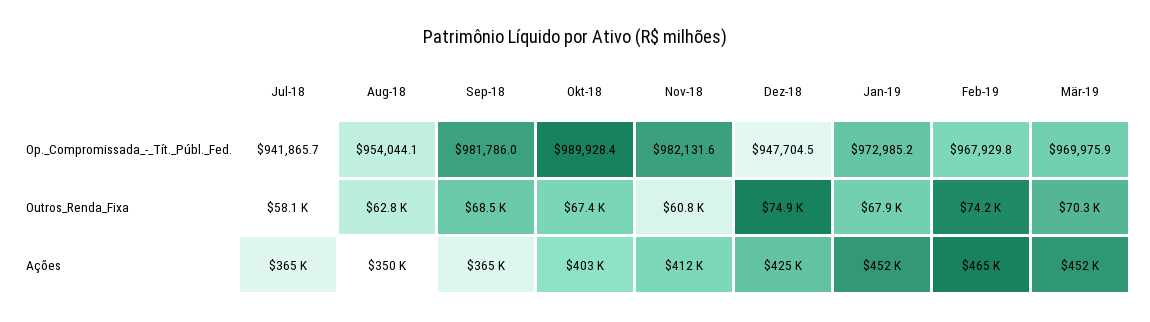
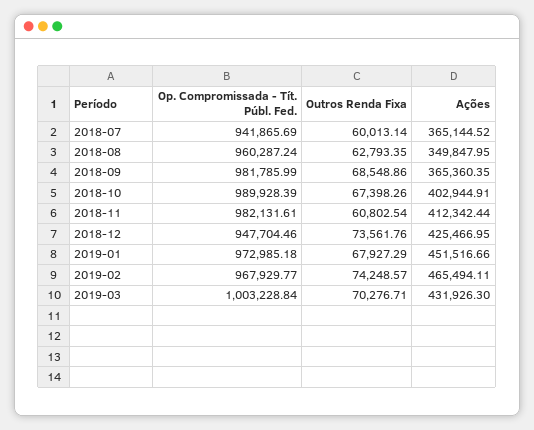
  {
    "Jul-18": {
      "Op._Compromissada_-_Tít._Públ._Fed.": 941865.69,
-     "Outros_Renda_Fixa": 58100,
+     "Outros_Renda_Fixa": 60013.14,
      "Ações": 365144.52
    },
    "Aug-18": {
-     "Op._Compromissada_-_Tít._Públ._Fed.": 954044.1,
+     "Op._Compromissada_-_Tít._Públ._Fed.": 960287.24,
      "Outros_Renda_Fixa": 62793.35,
      "Ações": 349847.95
    },
    "Sep-18": {
      "Op._Compromissada_-_Tít._Públ._Fed.": 981785.99,
      "Outros_Renda_Fixa": 68548.86,
      "Ações": 365360.35
    },
    "Okt-18": {
      "Op._Compromissada_-_Tít._Públ._Fed.": 989928.39,
      "Outros_Renda_Fixa": 67398.26,
      "Ações": 402944.91
    },
    "Nov-18": {
      "Op._Compromissada_-_Tít._Públ._Fed.": 982131.61,
      "Outros_Renda_Fixa": 60802.54,
      "Ações": 412342.44
    },
    "Dez-18": {
      "Op._Compromissada_-_Tít._Públ._Fed.": 947704.46,
-     "Outros_Renda_Fixa": 74900,
+     "Outros_Renda_Fixa": 73561.76,
      "Ações": 425466.95
    },
    "Jan-19": {
      "Op._Compromissada_-_Tít._Públ._Fed.": 972985.18,
      "Outros_Renda_Fixa": 67927.29,
      "Ações": 451516.66
    },
    "Feb-19": {
      "Op._Compromissada_-_Tít._Públ._Fed.": 967929.77,
      "Outros_Renda_Fixa": 74248.57,
      "Ações": 465494.11
    },
    "Mär-19": {
-     "Op._Compromissada_-_Tít._Públ._Fed.": 969975.9,
+     "Op._Compromissada_-_Tít._Públ._Fed.": 1003228.84,
      "Outros_Renda_Fixa": 70276.71,
-     "Ações": 452000
+     "Ações": 431926.3
    }
  }

